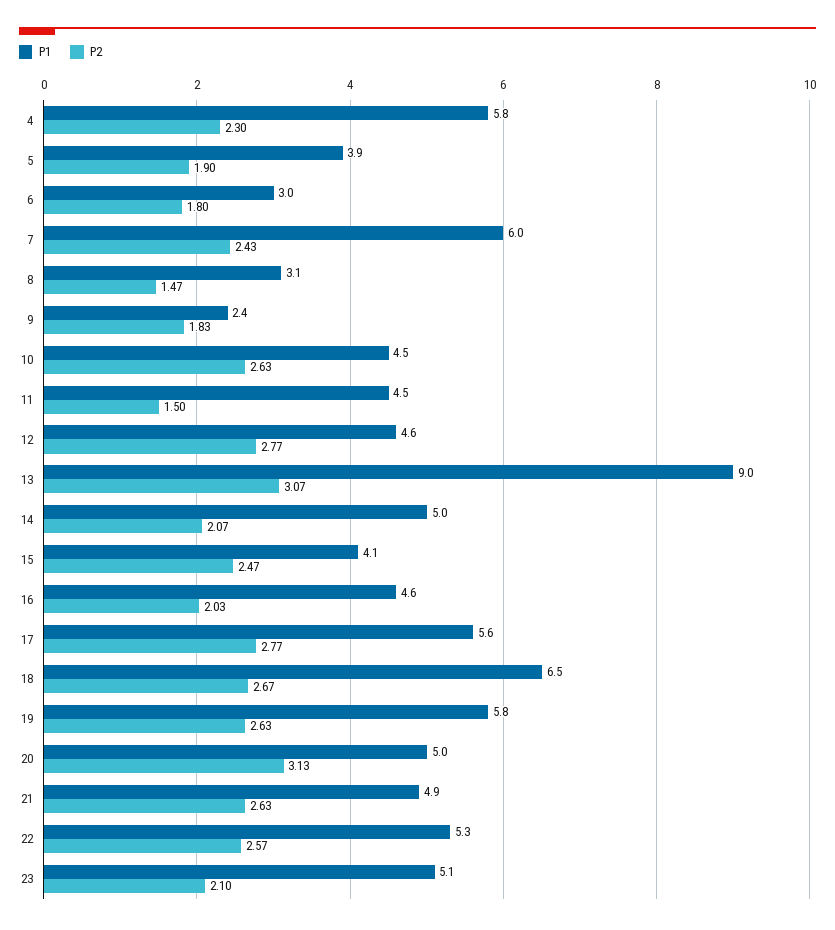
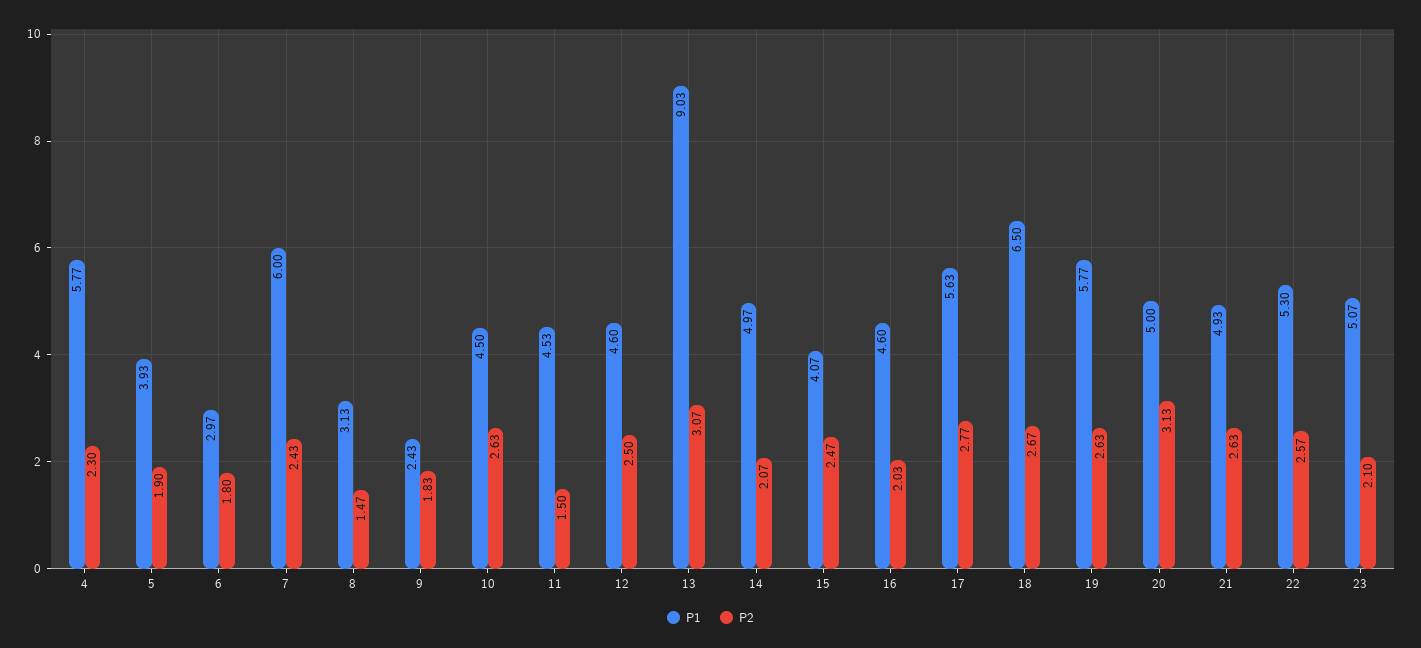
  {
    "P1": {
      "4": 5.77,
      "5": 3.93,
      "6": 2.97,
      "7": 6,
      "8": 3.13,
      "9": 2.43,
      "10": 4.5,
      "11": 4.53,
      "12": 4.6,
      "13": 9.03,
      "14": 4.97,
      "15": 4.07,
      "16": 4.6,
      "17": 5.63,
      "18": 6.5,
      "19": 5.77,
      "20": 5,
      "21": 4.93,
      "22": 5.3,
      "23": 5.07
    },
    "P2": {
      "4": 2.3,
      "5": 1.9,
      "6": 1.8,
      "7": 2.43,
      "8": 1.47,
      "9": 1.83,
      "10": 2.63,
      "11": 1.5,
-     "12": 2.77,
+     "12": 2.5,
      "13": 3.07,
      "14": 2.07,
      "15": 2.47,
      "16": 2.03,
      "17": 2.77,
      "18": 2.67,
      "19": 2.63,
      "20": 3.13,
      "21": 2.63,
      "22": 2.57,
      "23": 2.1
    }
  }

